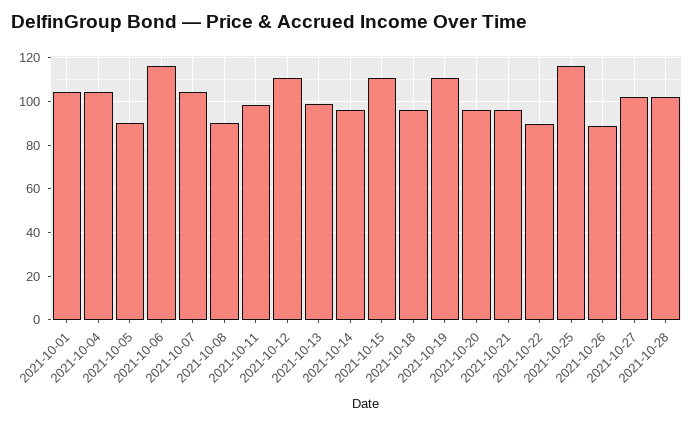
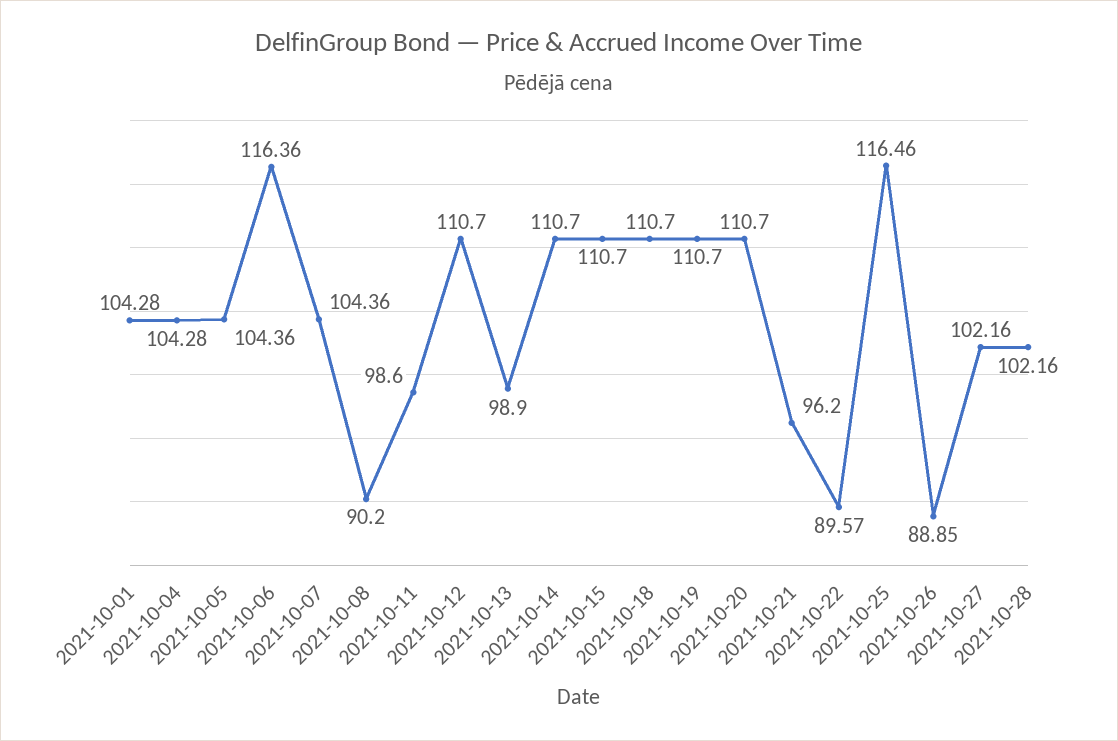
  {
    "2021-10-01": 104.28,
    "2021-10-04": 104.28,
-   "2021-10-05": 90,
+   "2021-10-05": 104.36,
    "2021-10-06": 116.36,
    "2021-10-07": 104.36,
    "2021-10-08": 90.2,
    "2021-10-11": 98.6,
    "2021-10-12": 110.7,
    "2021-10-13": 98.9,
-   "2021-10-14": 95,
+   "2021-10-14": 110.7,
    "2021-10-15": 110.7,
-   "2021-10-18": 95,
+   "2021-10-18": 110.7,
    "2021-10-19": 110.7,
-   "2021-10-20": 95,
+   "2021-10-20": 110.7,
    "2021-10-21": 96.2,
    "2021-10-22": 89.57,
    "2021-10-25": 116.46,
    "2021-10-26": 88.85,
    "2021-10-27": 102.16,
    "2021-10-28": 102.16
  }

